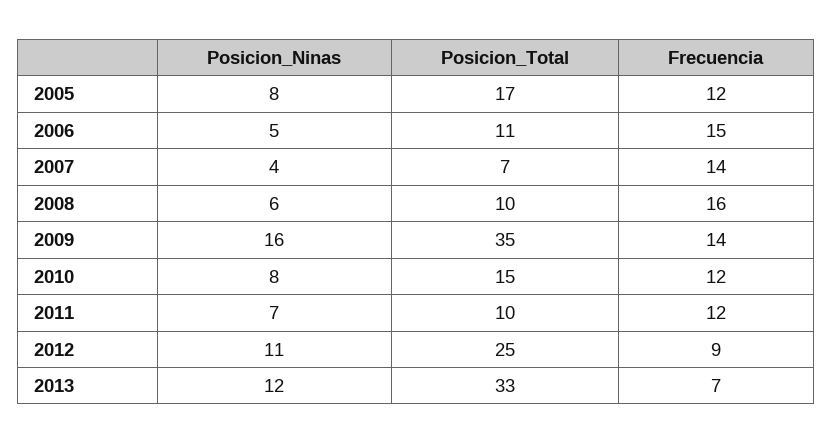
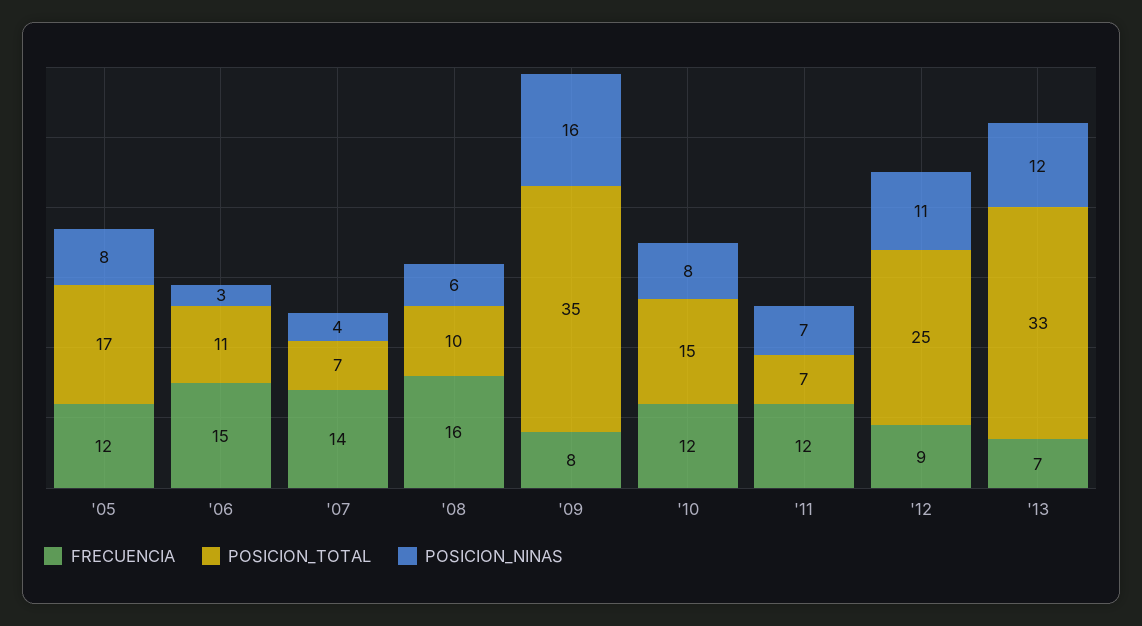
  {
    "Posicion_Ninas": {
      "2005": 8,
-     "2006": 5,
+     "2006": 3,
      "2007": 4,
      "2008": 6,
      "2009": 16,
      "2010": 8,
      "2011": 7,
      "2012": 11,
      "2013": 12
    },
    "Posicion_Total": {
      "2005": 17,
      "2006": 11,
      "2007": 7,
      "2008": 10,
      "2009": 35,
      "2010": 15,
-     "2011": 10,
+     "2011": 7,
      "2012": 25,
      "2013": 33
    },
    "Frecuencia": {
      "2005": 12,
      "2006": 15,
      "2007": 14,
      "2008": 16,
-     "2009": 14,
+     "2009": 8,
      "2010": 12,
      "2011": 12,
      "2012": 9,
      "2013": 7
    }
  }

